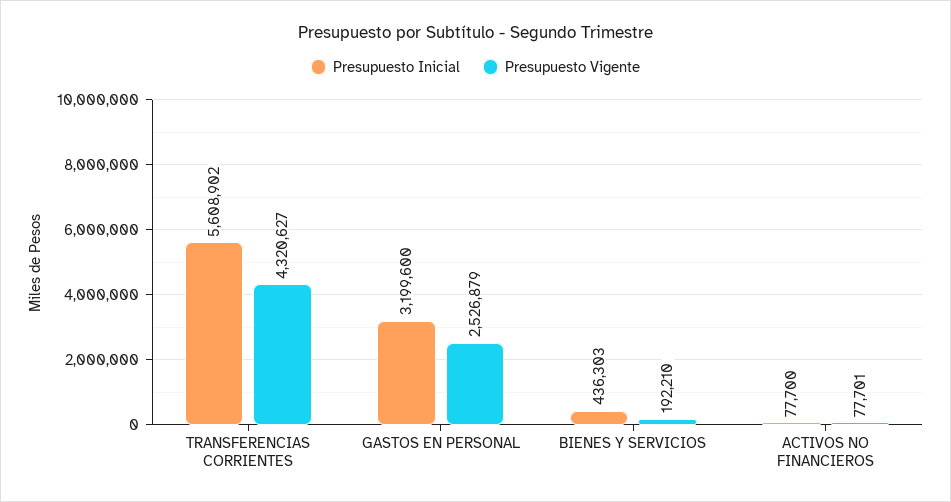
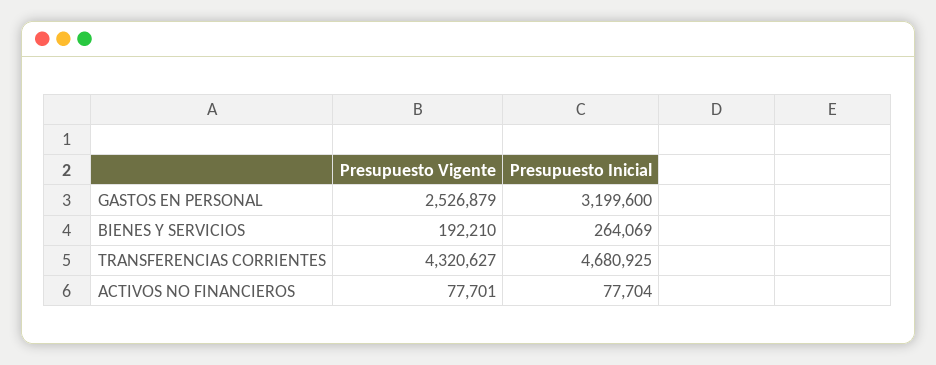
  {
    "Presupuesto Inicial": {
-     "TRANSFERENCIAS CORRIENTES": 5608902,
+     "TRANSFERENCIAS CORRIENTES": 4680925,
      "GASTOS EN PERSONAL": 3199600,
-     "BIENES Y SERVICIOS": 436303,
+     "BIENES Y SERVICIOS": 264069,
-     "ACTIVOS NO FINANCIEROS": 77700
+     "ACTIVOS NO FINANCIEROS": 77704
    },
    "Presupuesto Vigente": {
      "TRANSFERENCIAS CORRIENTES": 4320627,
      "GASTOS EN PERSONAL": 2526879,
      "BIENES Y SERVICIOS": 192210,
      "ACTIVOS NO FINANCIEROS": 77701
    }
  }

